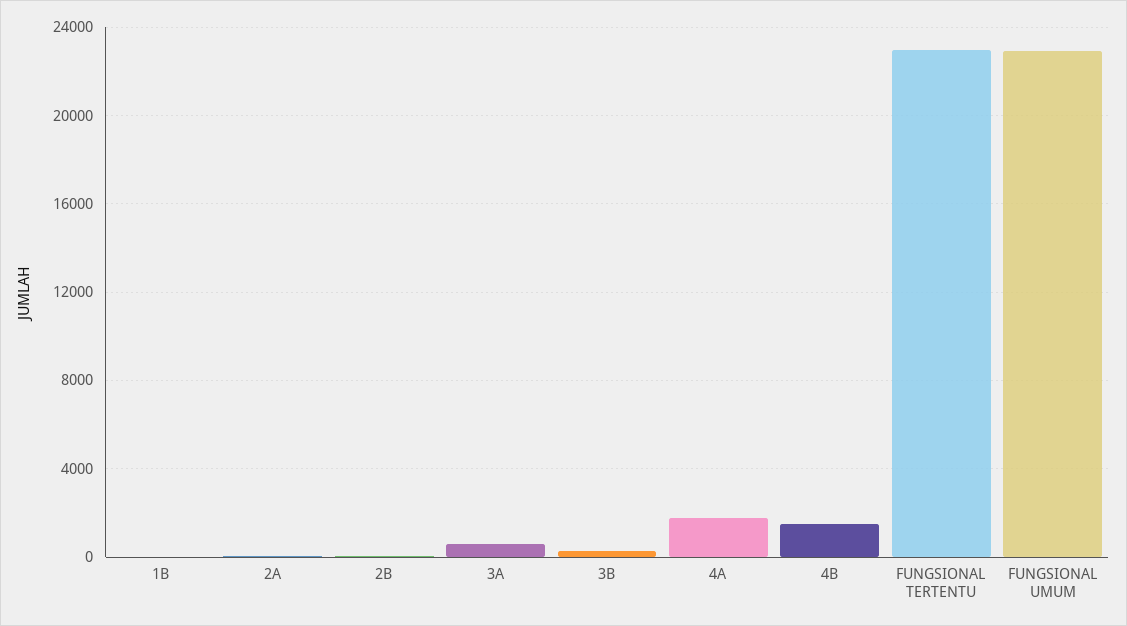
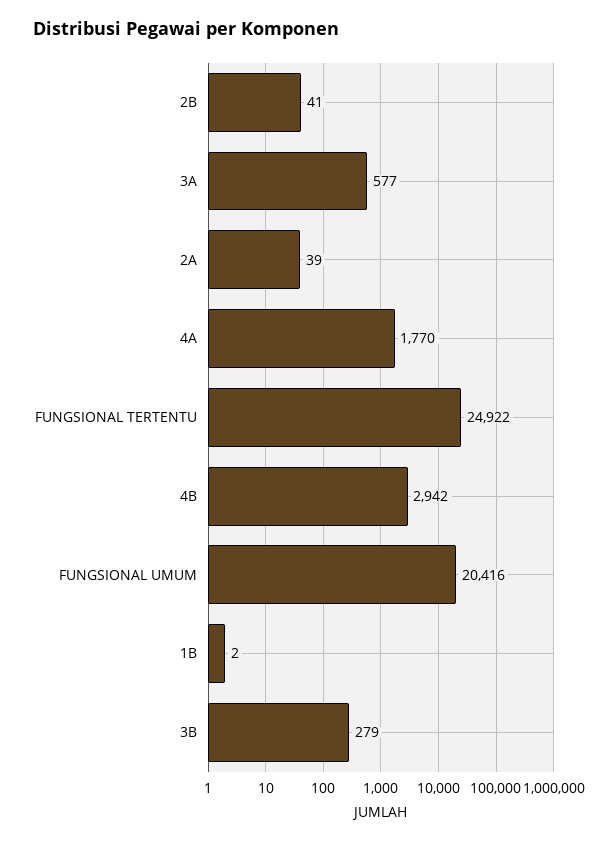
  {
    "1B": 2,
    "2A": 39,
    "2B": 41,
    "3A": 577,
    "3B": 279,
    "4A": 1770,
-   "4B": 1500,
+   "4B": 2942,
-   "FUNGSIONAL TERTENTU": 23000,
+   "FUNGSIONAL TERTENTU": 24922,
-   "FUNGSIONAL UMUM": 23000
+   "FUNGSIONAL UMUM": 20416
  }

